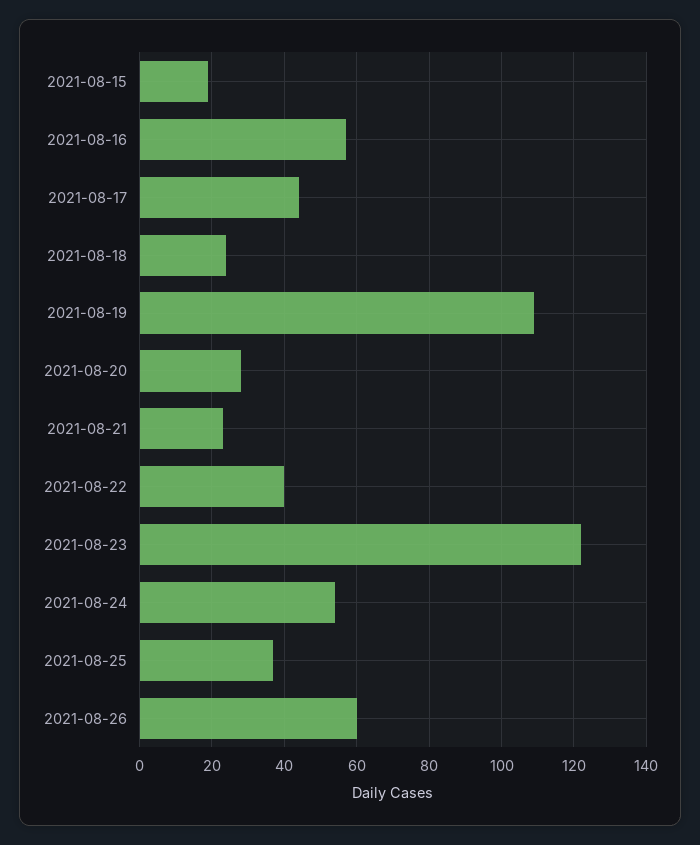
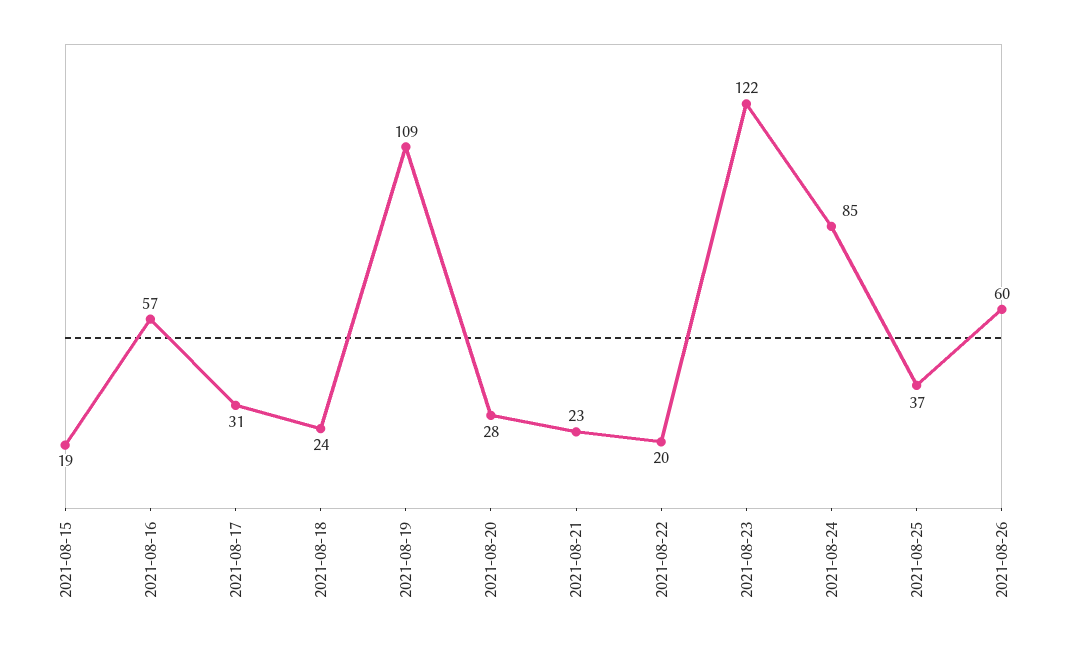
  {
    "2021-08-15": 19,
    "2021-08-16": 57,
-   "2021-08-17": 45,
+   "2021-08-17": 31,
    "2021-08-18": 24,
    "2021-08-19": 109,
    "2021-08-20": 28,
    "2021-08-21": 23,
-   "2021-08-22": 40,
+   "2021-08-22": 20,
    "2021-08-23": 122,
-   "2021-08-24": 55,
+   "2021-08-24": 85,
    "2021-08-25": 37,
    "2021-08-26": 60
  }

